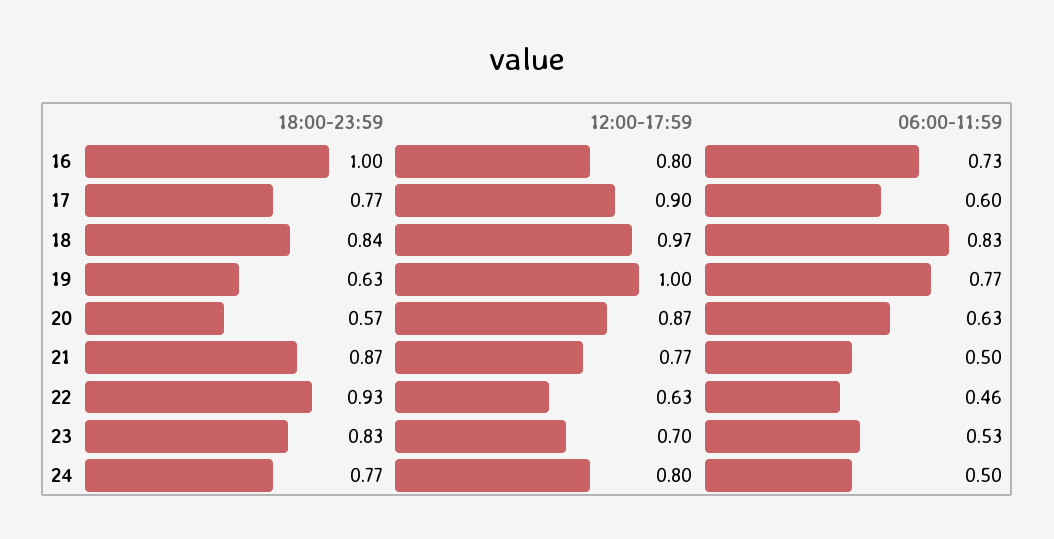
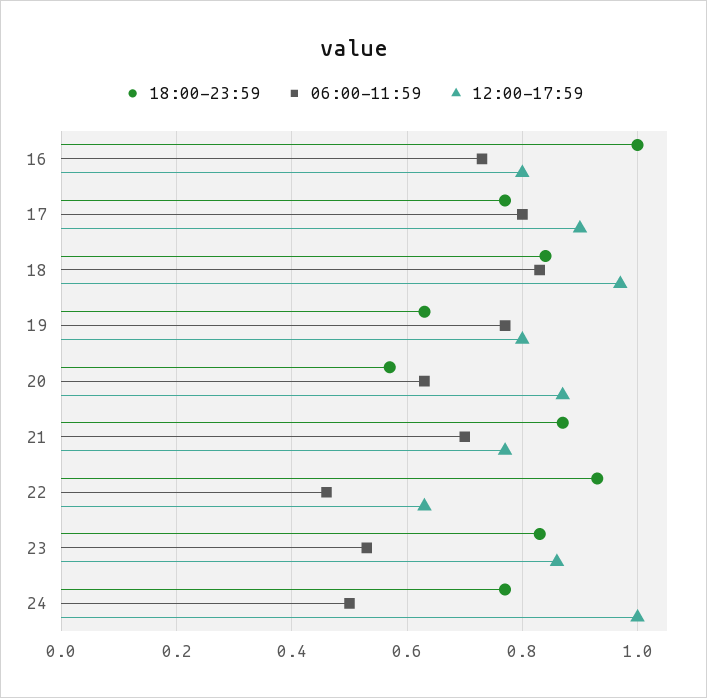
  {
    "18:00-23:59": {
      "16": 1,
      "17": 0.77,
      "18": 0.84,
      "19": 0.63,
      "20": 0.57,
      "21": 0.87,
      "22": 0.93,
      "23": 0.83,
      "24": 0.77
    },
    "12:00-17:59": {
      "16": 0.8,
      "17": 0.9,
      "18": 0.97,
-     "19": 1,
+     "19": 0.8,
      "20": 0.87,
      "21": 0.77,
      "22": 0.63,
-     "23": 0.7,
+     "23": 0.85,
-     "24": 0.8
+     "24": 1
    },
    "06:00-11:59": {
      "16": 0.73,
-     "17": 0.6,
+     "17": 0.8,
      "18": 0.83,
      "19": 0.77,
      "20": 0.63,
-     "21": 0.5,
+     "21": 0.7,
      "22": 0.46,
      "23": 0.53,
      "24": 0.5
    }
  }

